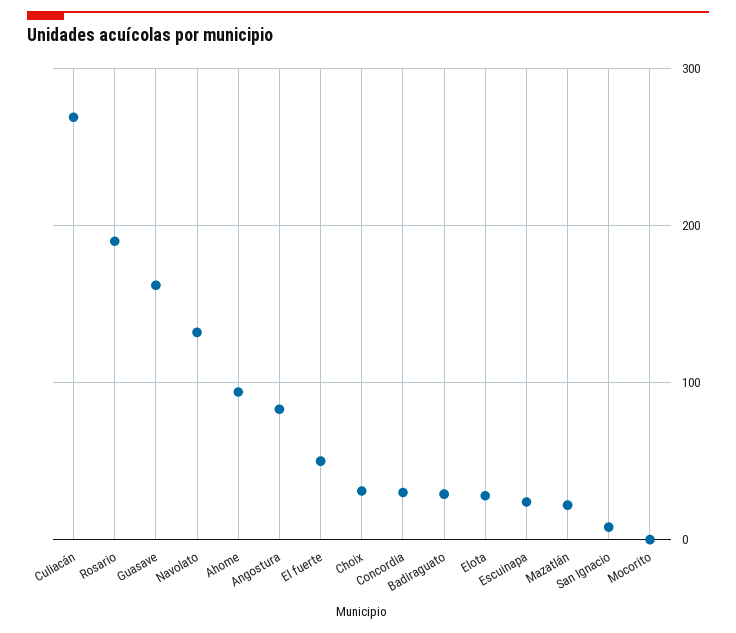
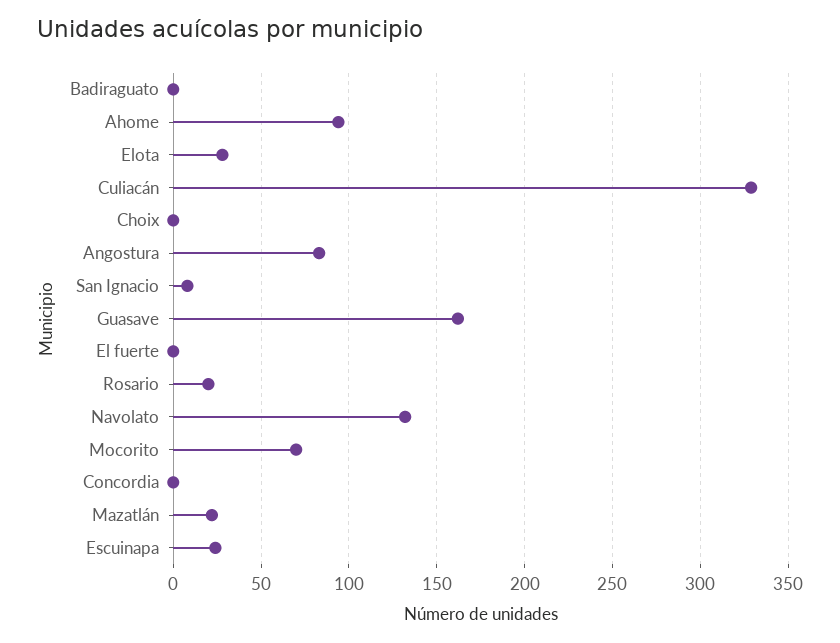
  {
-   "Culiacán": 270,
+   "Culiacán": 330,
-   "Rosario": 190,
+   "Rosario": 20,
    "Guasave": 160,
    "Navolato": 130,
    "Ahome": 95,
    "Angostura": 85,
-   "El fuerte": 50,
+   "El fuerte": 0,
-   "Choix": 30,
+   "Choix": 0,
-   "Concordia": 30,
+   "Concordia": 0,
-   "Badiraguato": 30,
+   "Badiraguato": 0,
    "Elota": 30,
    "Escuinapa": 25,
    "Mazatlán": 20,
    "San Ignacio": 10,
-   "Mocorito": 0
+   "Mocorito": 70
  }

